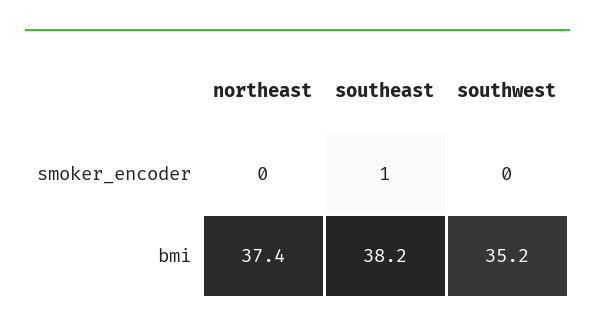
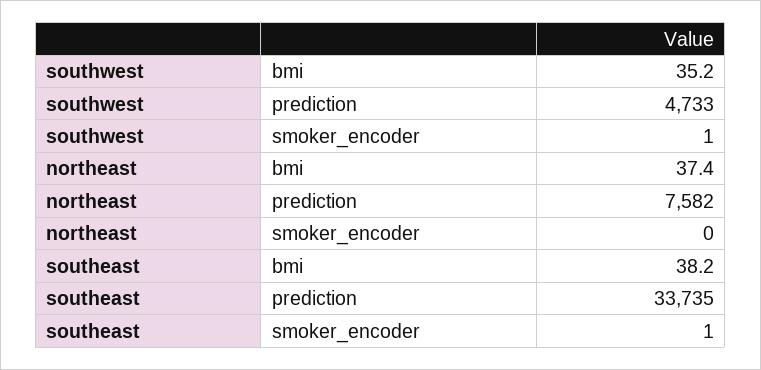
  {
    "northeast": {
      "smoker_encoder": 0,
-     "bmi": 37.4
+     "bmi": 37.4,
+     "prediction": 7582
    },
    "southeast": {
      "smoker_encoder": 1,
-     "bmi": 38.2
+     "bmi": 38.2,
+     "prediction": 33735
    },
    "southwest": {
-     "smoker_encoder": 0,
+     "smoker_encoder": 1,
-     "bmi": 35.2
+     "bmi": 35.2,
+     "prediction": 4733
    }
  }

